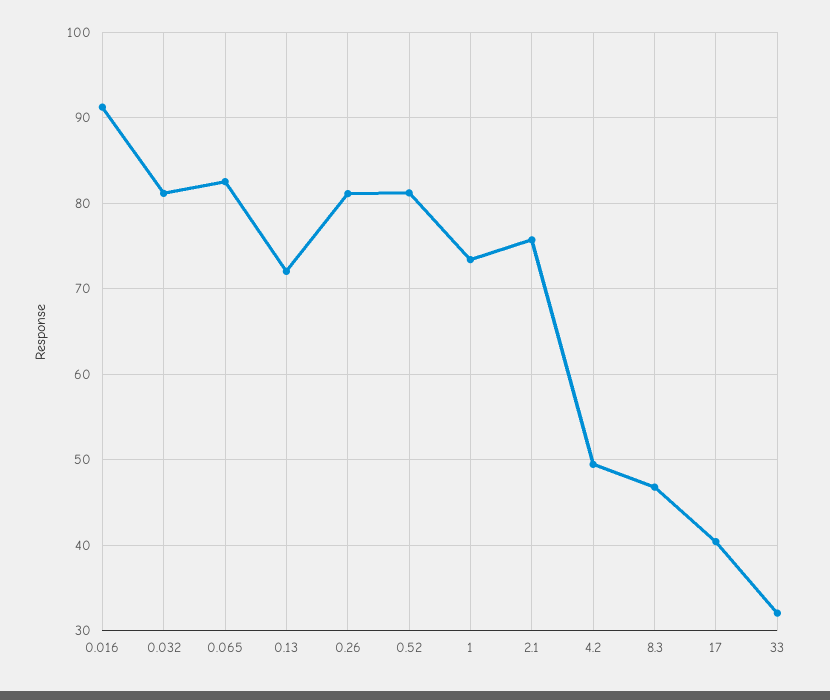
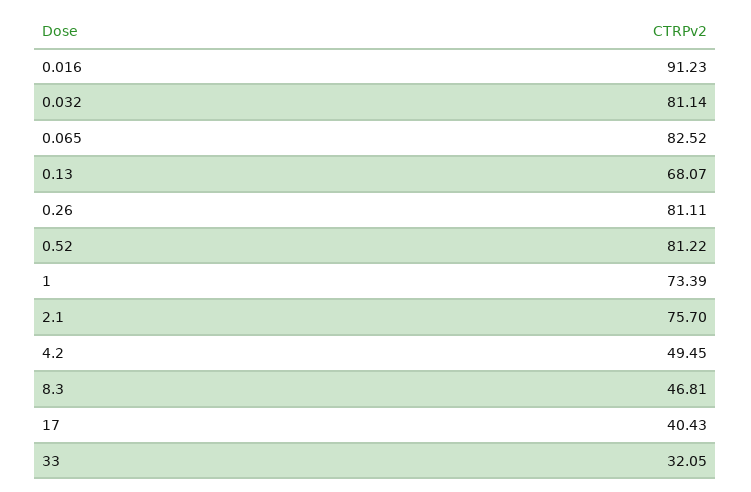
  {
    "0.016": 91.23,
    "0.032": 81.14,
    "0.065": 82.52,
-   "0.13": 72,
+   "0.13": 68.07,
    "0.26": 81.11,
    "0.52": 81.22,
    "1": 73.39,
    "2.1": 75.7,
    "4.2": 49.45,
    "8.3": 46.81,
    "17": 40.43,
    "33": 32.05
  }

